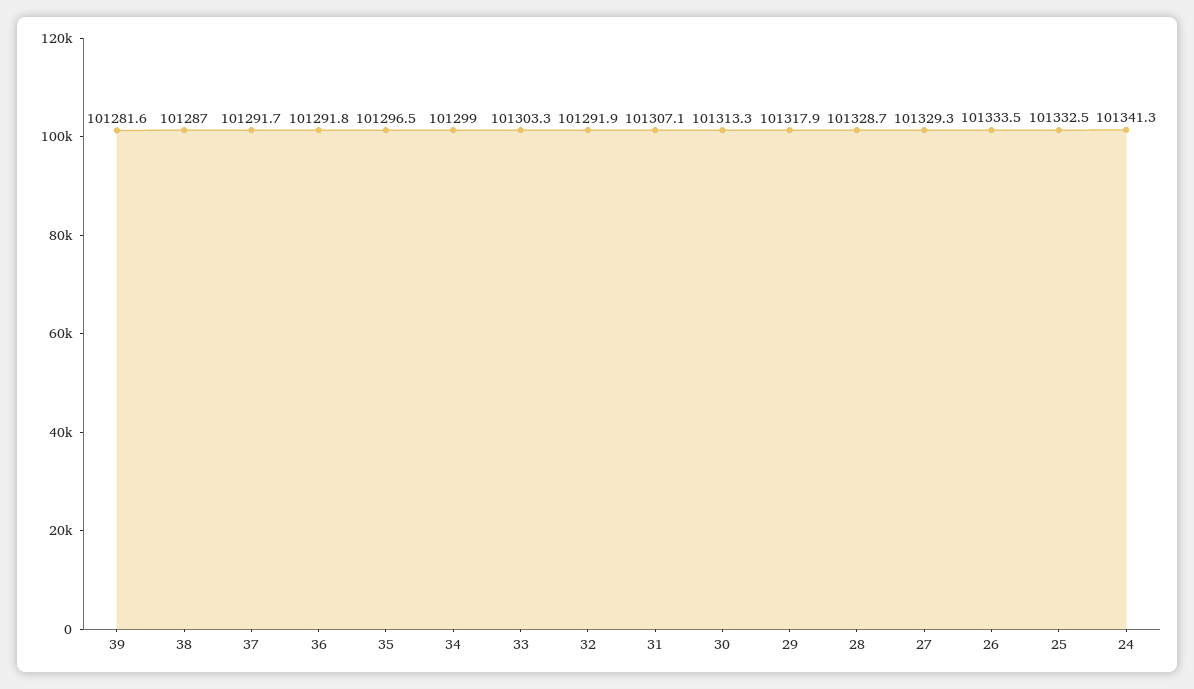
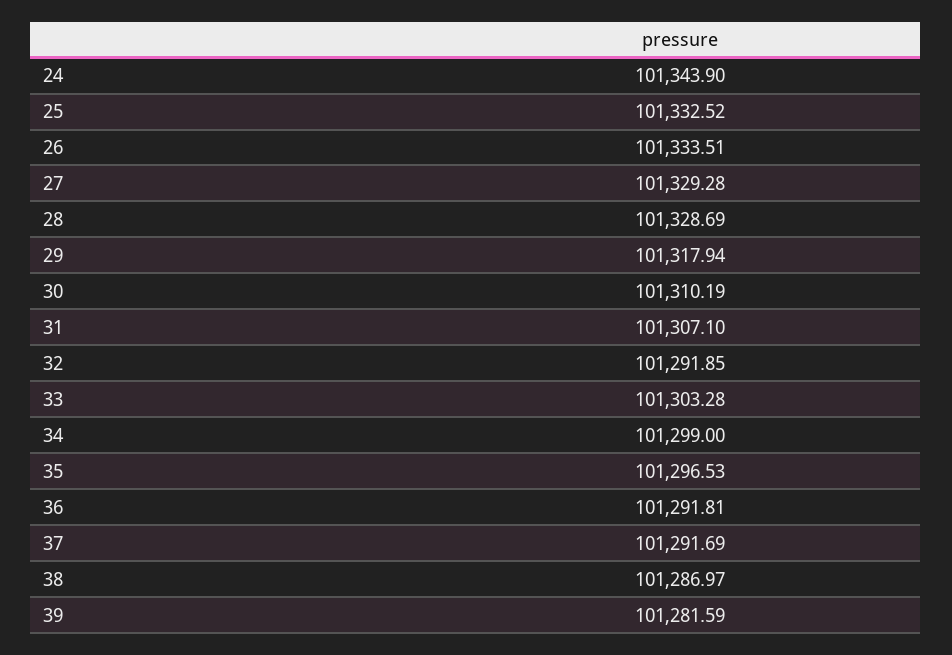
  {
    "39": 101281.59,
    "38": 101286.97,
    "37": 101291.69,
    "36": 101291.81,
    "35": 101296.53,
    "34": 101299,
    "33": 101303.28,
    "32": 101291.85,
    "31": 101307.1,
-   "30": 101313.3,
+   "30": 101310.19,
    "29": 101317.94,
    "28": 101328.69,
    "27": 101329.28,
    "26": 101333.51,
    "25": 101332.52,
-   "24": 101341.3
+   "24": 101343.9
  }

